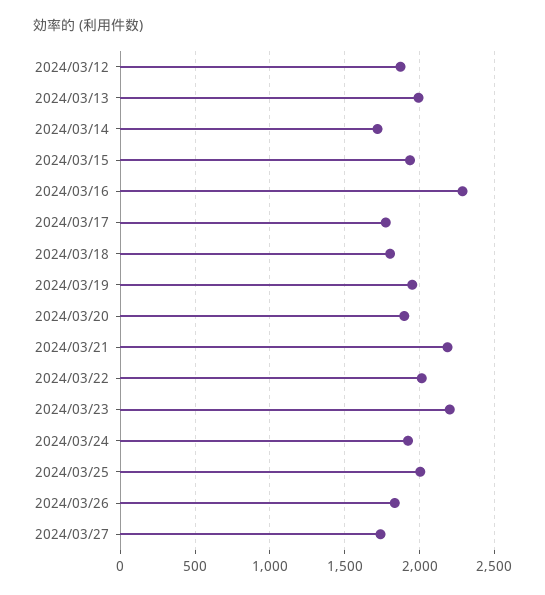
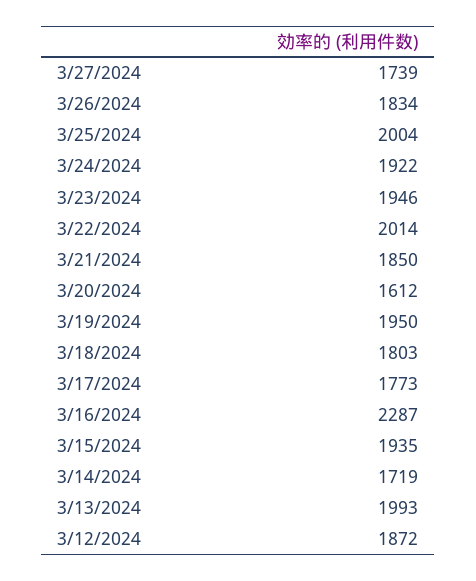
  {
    "2024/03/12": 1872,
    "2024/03/13": 1993,
    "2024/03/14": 1719,
    "2024/03/15": 1935,
    "2024/03/16": 2287,
    "2024/03/17": 1773,
    "2024/03/18": 1803,
    "2024/03/19": 1950,
-   "2024/03/20": 1900,
+   "2024/03/20": 1612,
-   "2024/03/21": 2200,
+   "2024/03/21": 1850,
    "2024/03/22": 2014,
-   "2024/03/23": 2200,
+   "2024/03/23": 1946,
    "2024/03/24": 1922,
    "2024/03/25": 2004,
    "2024/03/26": 1834,
    "2024/03/27": 1739
  }

